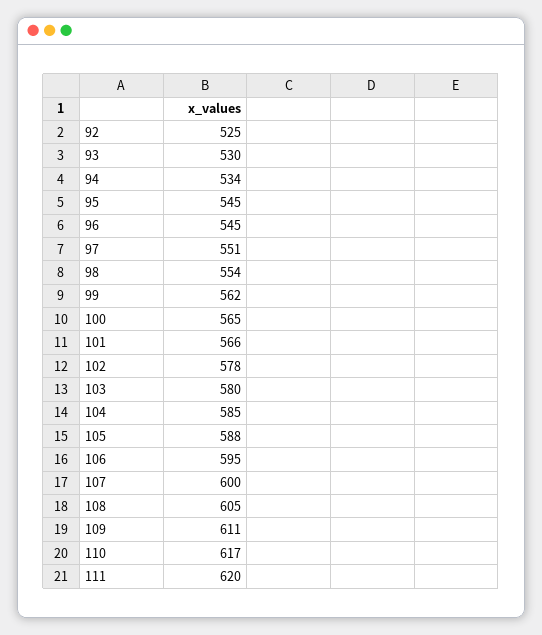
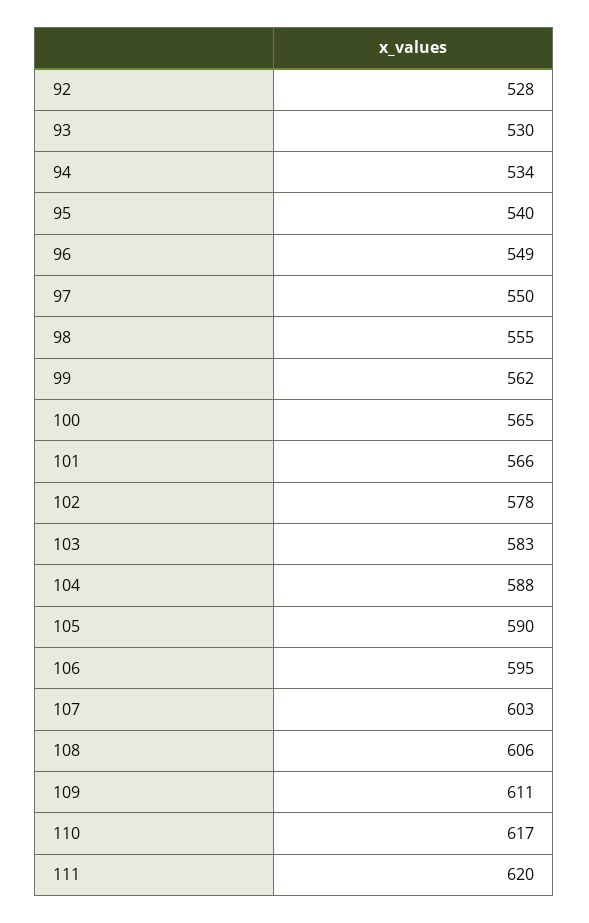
  {
-   "92": 525,
+   "92": 528,
    "93": 530,
    "94": 534,
-   "95": 545,
+   "95": 540,
-   "96": 545,
+   "96": 549,
-   "97": 551,
+   "97": 550,
-   "98": 554,
+   "98": 555,
    "99": 562,
    "100": 565,
    "101": 566,
    "102": 578,
-   "103": 580,
+   "103": 583,
-   "104": 585,
+   "104": 588,
-   "105": 588,
+   "105": 590,
    "106": 595,
-   "107": 600,
+   "107": 603,
-   "108": 605,
+   "108": 606,
    "109": 611,
    "110": 617,
    "111": 620
  }

